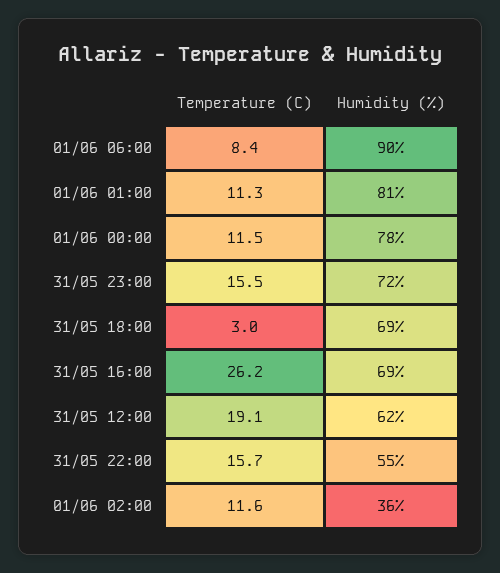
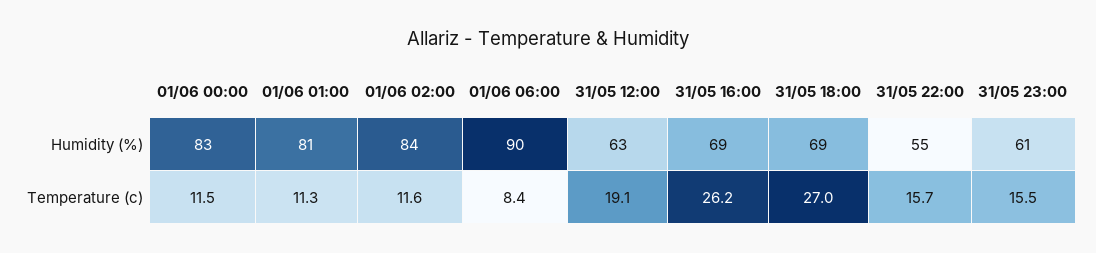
  {
    "Temperature (C)": {
      "01/06 06:00": 8.4,
      "01/06 01:00": 11.3,
      "01/06 00:00": 11.5,
      "31/05 23:00": 15.5,
-     "31/05 18:00": 3,
+     "31/05 18:00": 27,
      "31/05 16:00": 26.2,
      "31/05 12:00": 19.1,
      "31/05 22:00": 15.7,
      "01/06 02:00": 11.6
    },
    "Humidity (%)": {
      "01/06 06:00": 90,
      "01/06 01:00": 81,
-     "01/06 00:00": 78,
+     "01/06 00:00": 83,
-     "31/05 23:00": 72,
+     "31/05 23:00": 61,
      "31/05 18:00": 69,
      "31/05 16:00": 69,
-     "31/05 12:00": 62,
+     "31/05 12:00": 63,
      "31/05 22:00": 55,
-     "01/06 02:00": 36
+     "01/06 02:00": 84
    }
  }

